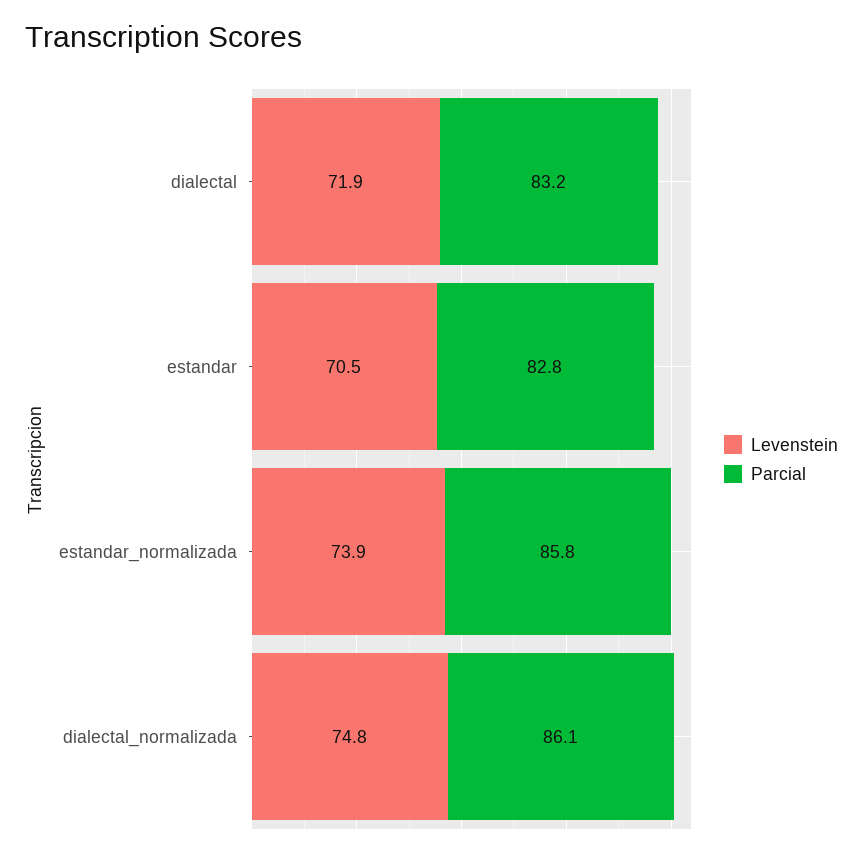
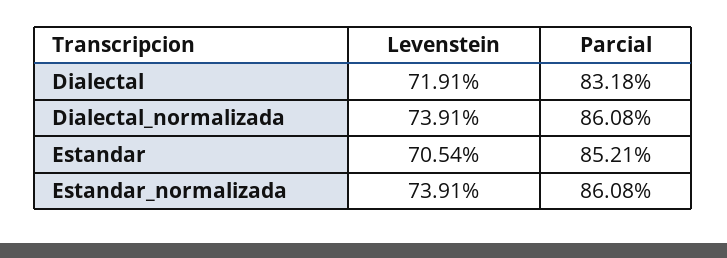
  {
    "Levenstein": {
      "dialectal": 71.91,
      "estandar": 70.54,
      "estandar_normalizada": 73.91,
-     "dialectal_normalizada": 74.8
+     "dialectal_normalizada": 73.91
    },
    "Parcial": {
      "dialectal": 83.18,
-     "estandar": 82.8,
+     "estandar": 85.21,
-     "estandar_normalizada": 85.8,
+     "estandar_normalizada": 86.08,
      "dialectal_normalizada": 86.08
    }
  }

